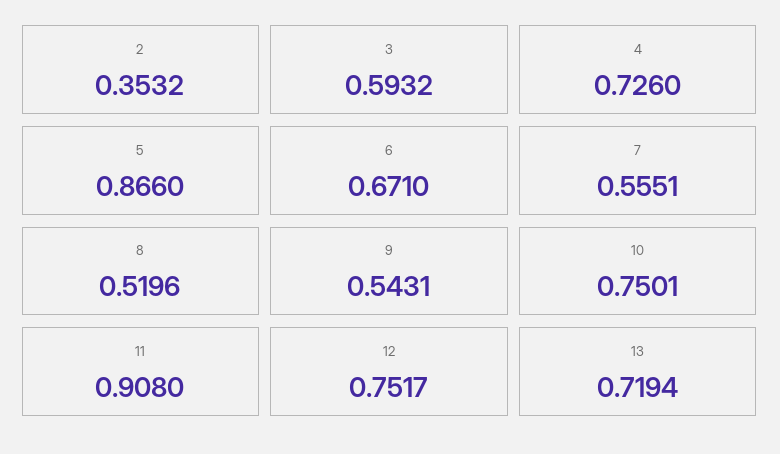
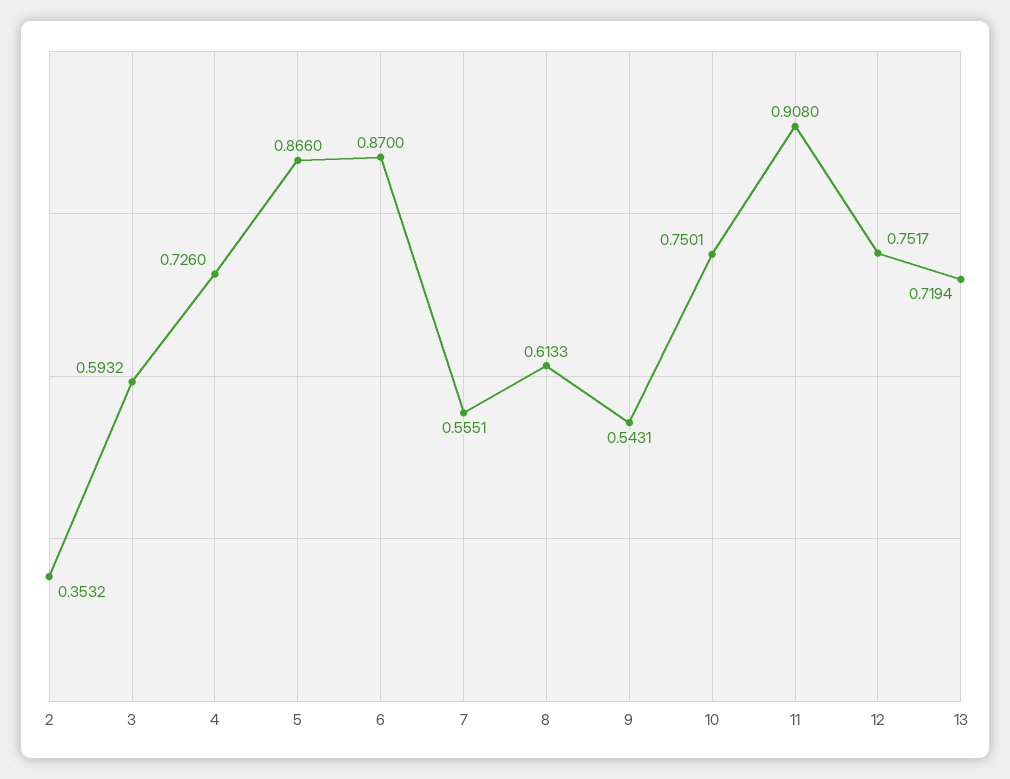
  {
    "2": 0.3532,
    "3": 0.5932,
    "4": 0.726,
    "5": 0.866,
-   "6": 0.671,
+   "6": 0.87,
    "7": 0.5551,
-   "8": 0.5196,
+   "8": 0.6133,
    "9": 0.5431,
    "10": 0.7501,
    "11": 0.908,
    "12": 0.7517,
    "13": 0.7194
  }

